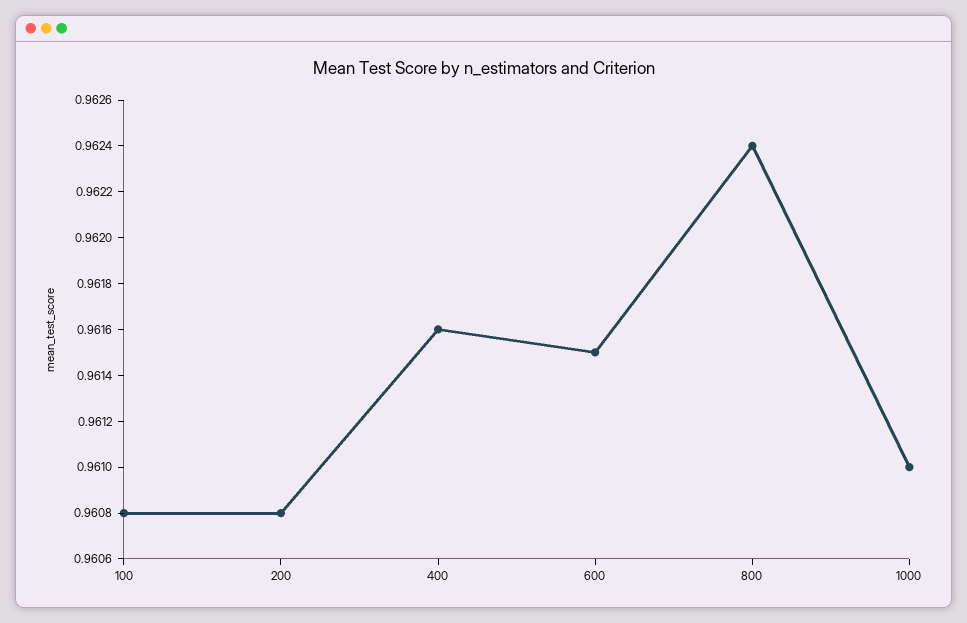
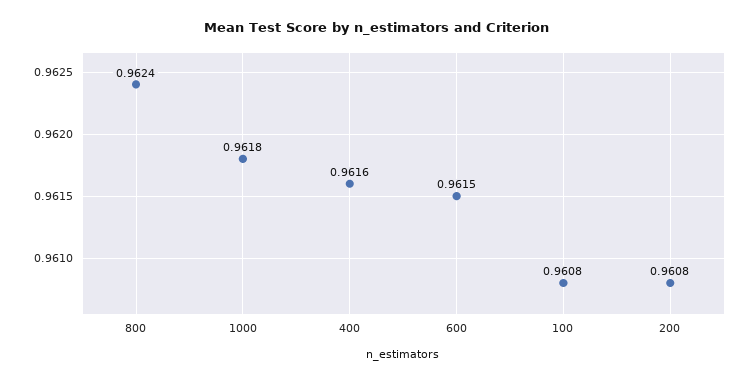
  {
    "100": 0.9608,
    "200": 0.9608,
    "400": 0.9616,
    "600": 0.9615,
    "800": 0.9624,
-   "1000": 0.961
+   "1000": 0.9618
  }

